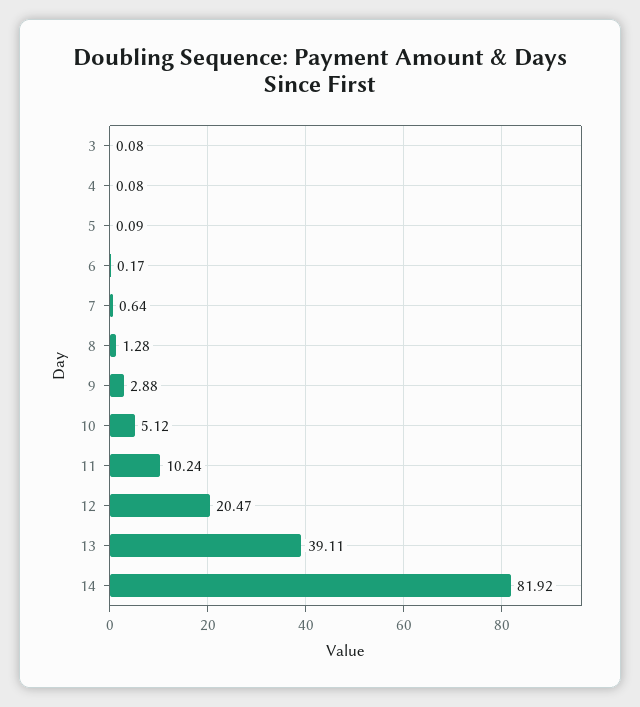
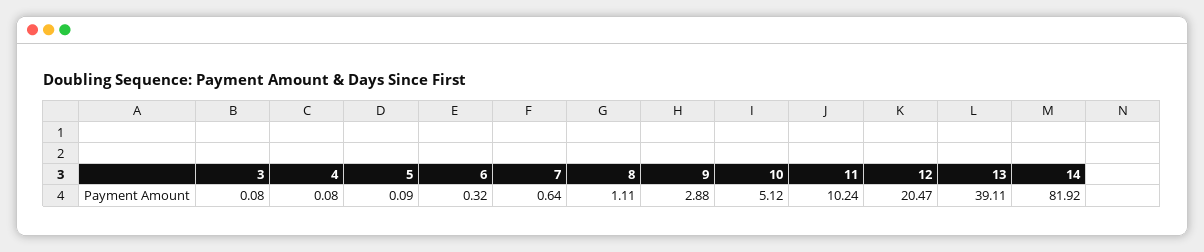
  {
    "3": 0.08,
    "4": 0.08,
    "5": 0.09,
-   "6": 0.17,
+   "6": 0.32,
    "7": 0.64,
-   "8": 1.28,
+   "8": 1.11,
    "9": 2.88,
    "10": 5.12,
    "11": 10.24,
    "12": 20.47,
    "13": 39.11,
    "14": 81.92
  }

